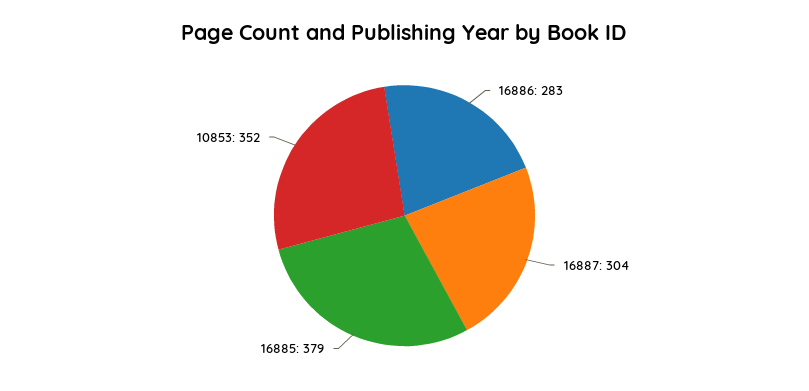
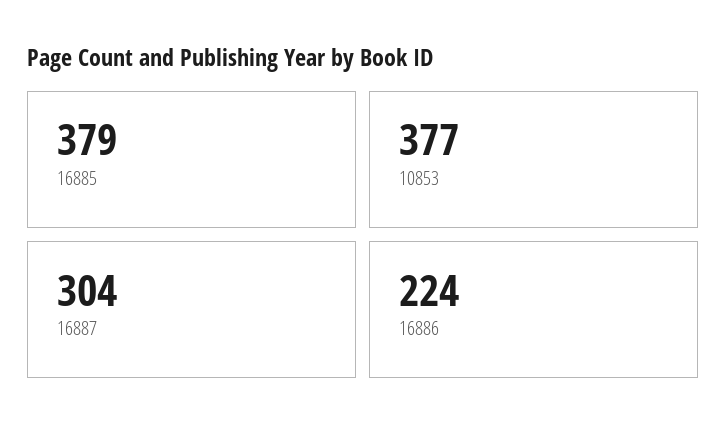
  {
-   "16886": 283,
+   "16886": 224,
    "16887": 304,
    "16885": 379,
-   "10853": 352
+   "10853": 377
  }

